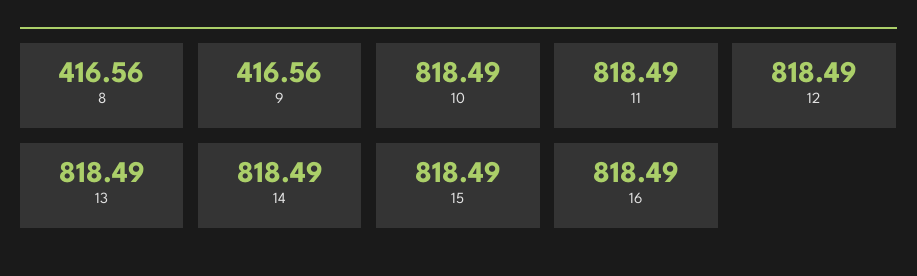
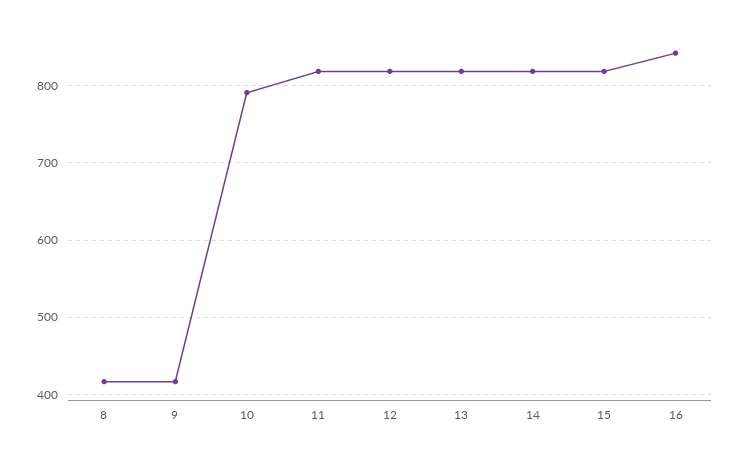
  {
    "8": 416.56,
    "9": 416.56,
-   "10": 818.49,
+   "10": 790,
    "11": 818.49,
    "12": 818.49,
    "13": 818.49,
    "14": 818.49,
    "15": 818.49,
-   "16": 818.49
+   "16": 840
  }

